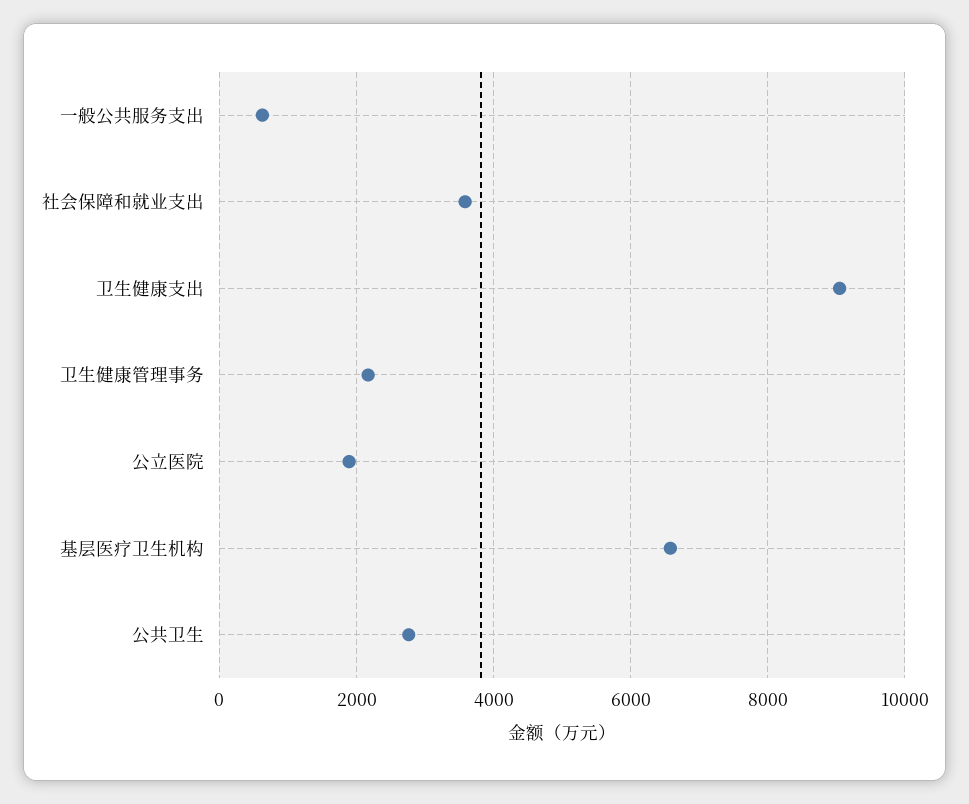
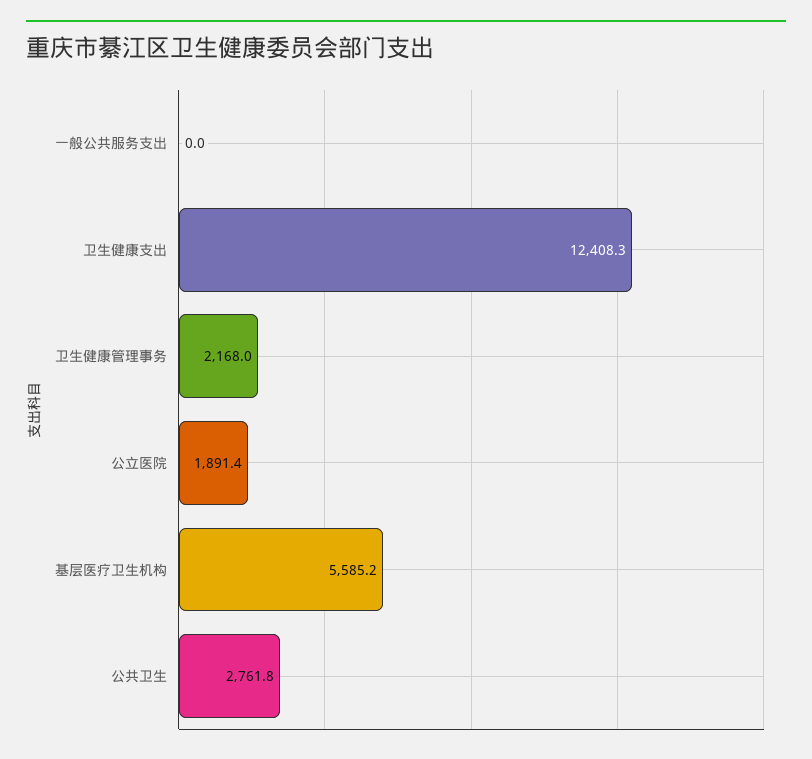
  {
-   "一般公共服务支出": 600,
+   "一般公共服务支出": 0,
-   "社会保障和就业支出": 3600,
-   "卫生健康支出": 9000,
+   "卫生健康支出": 12408.3,
    "卫生健康管理事务": 2168,
    "公立医院": 1891.4,
-   "基层医疗卫生机构": 6600,
+   "基层医疗卫生机构": 5585.2,
    "公共卫生": 2761.8
  }

